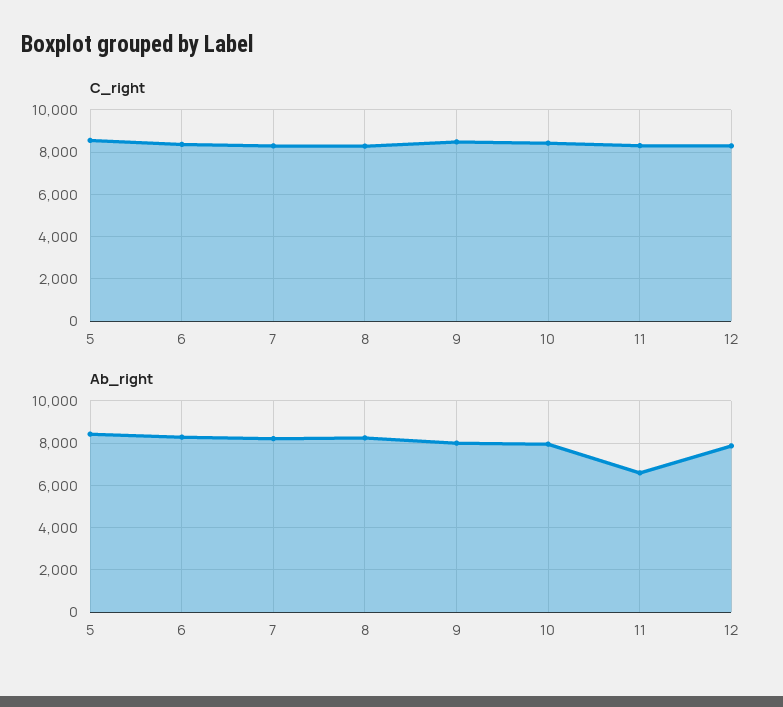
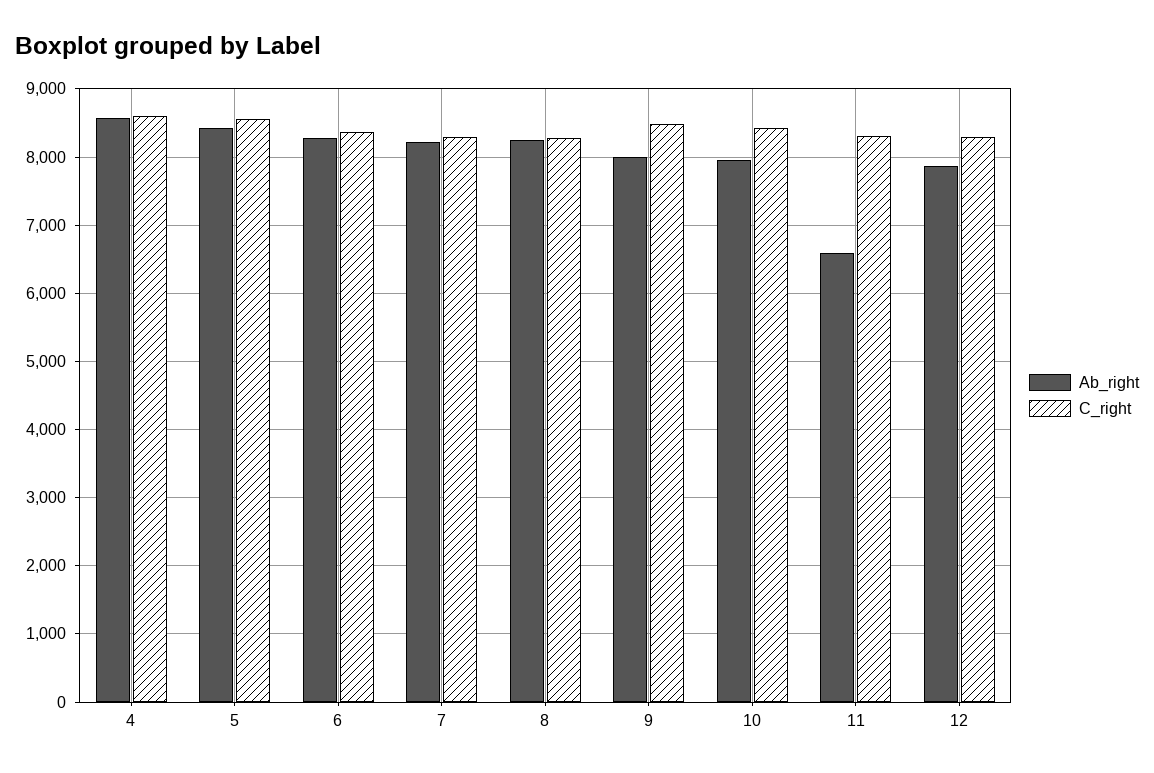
  {
    "C_right": {
      "5": 8600,
      "6": 8400,
      "7": 8300,
      "8": 8300,
      "9": 8500,
      "10": 8400,
      "11": 8300,
-     "12": 8300
+     "12": 8300,
+     "4": 8600
    },
    "Ab_right": {
      "5": 8400,
      "6": 8300,
      "7": 8200,
      "8": 8200,
      "9": 8000,
      "10": 8000,
      "11": 6600,
-     "12": 7900
+     "12": 7900,
+     "4": 8600
    }
  }

